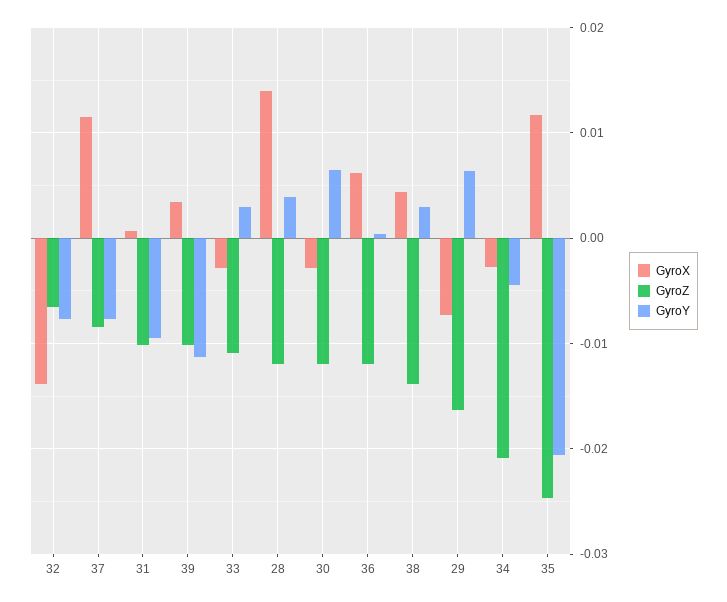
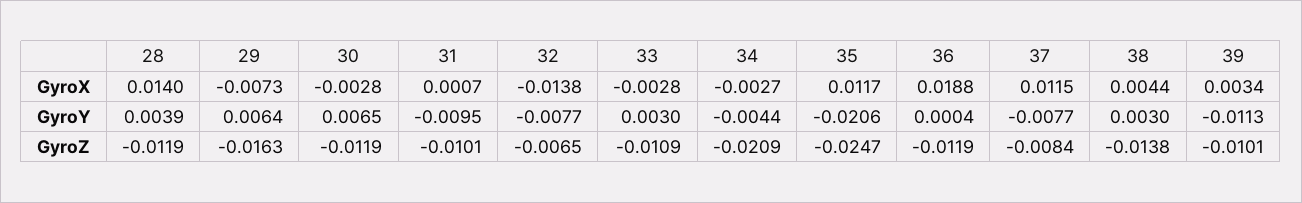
  {
    "GyroX": {
      "32": -0.0138,
      "37": 0.0115,
      "31": 0.0007,
      "39": 0.0034,
      "33": -0.0028,
      "28": 0.014,
      "30": -0.0028,
-     "36": 0.006,
+     "36": 0.0188,
      "38": 0.0044,
      "29": -0.0073,
      "34": -0.0027,
      "35": 0.0117
    },
    "GyroZ": {
      "32": -0.0065,
      "37": -0.0084,
      "31": -0.0101,
      "39": -0.0101,
      "33": -0.0109,
      "28": -0.0119,
      "30": -0.0119,
      "36": -0.0119,
      "38": -0.0138,
      "29": -0.0163,
      "34": -0.0209,
      "35": -0.0247
    },
    "GyroY": {
      "32": -0.0077,
      "37": -0.0077,
      "31": -0.0095,
      "39": -0.0113,
      "33": 0.003,
      "28": 0.0039,
      "30": 0.0065,
      "36": 0.0004,
      "38": 0.003,
      "29": 0.0064,
      "34": -0.0044,
      "35": -0.0206
    }
  }

